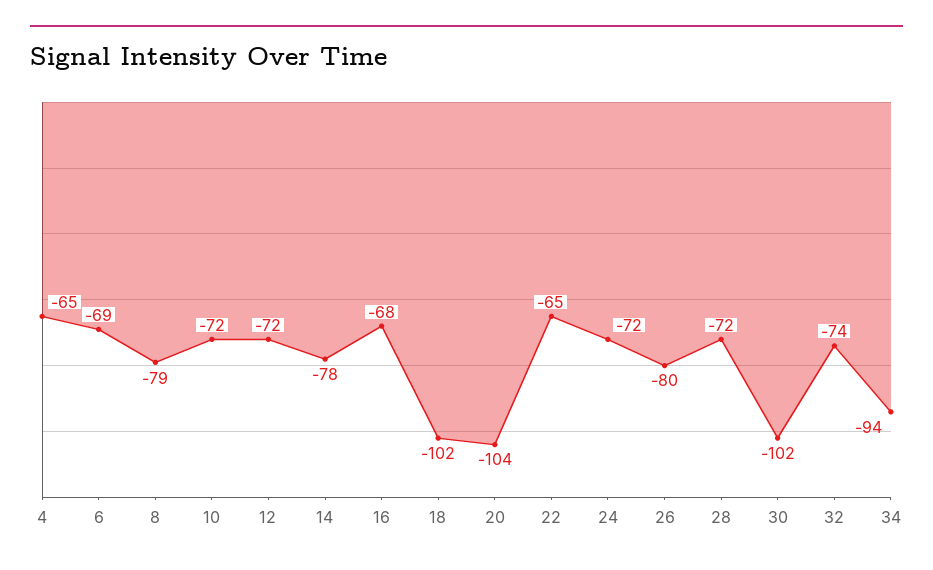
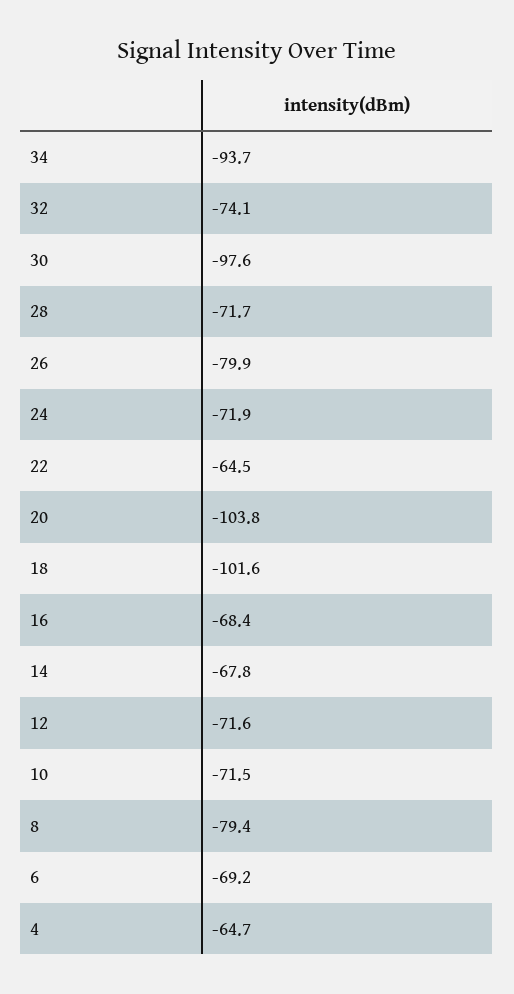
  {
    "4": -64.7,
    "6": -69.2,
    "8": -79.4,
    "10": -71.5,
    "12": -71.6,
-   "14": -78,
+   "14": -67.8,
    "16": -68.4,
    "18": -101.6,
    "20": -103.8,
    "22": -64.5,
    "24": -71.9,
    "26": -79.9,
    "28": -71.7,
-   "30": -102,
+   "30": -97.6,
    "32": -74.1,
    "34": -93.7
  }

